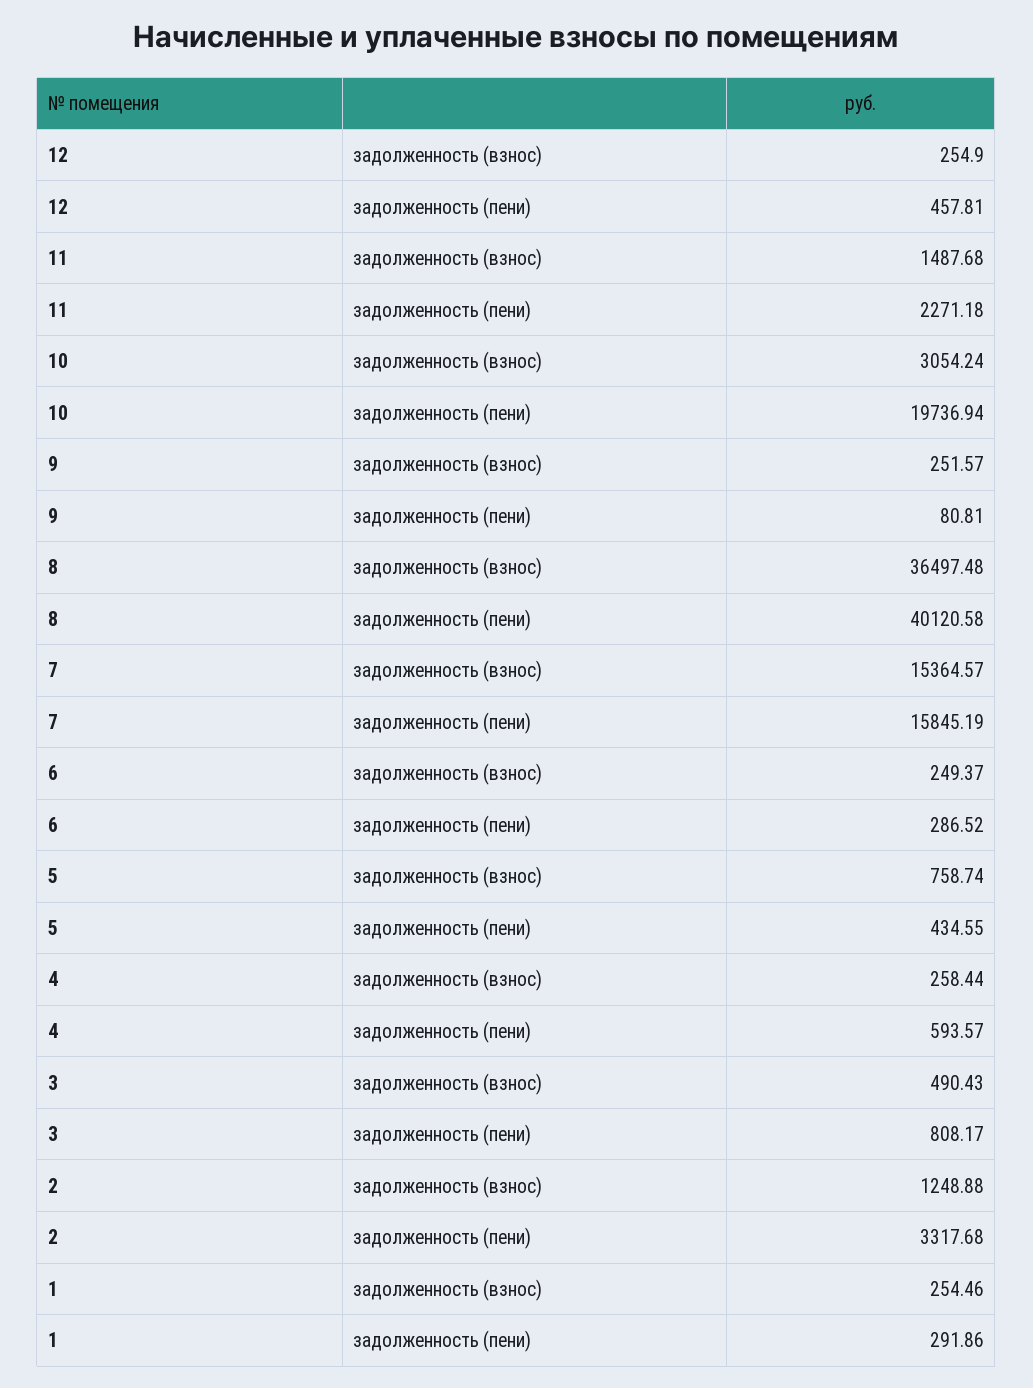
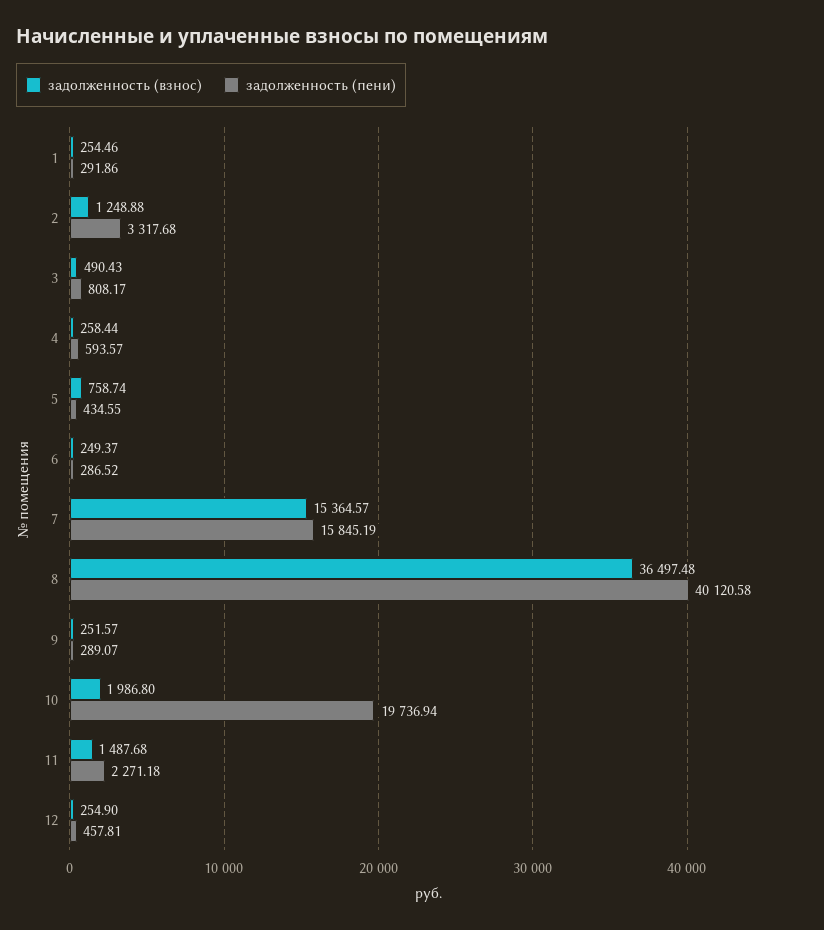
  {
    "задолженность (взнос)": {
      "12": 254.9,
      "11": 1487.68,
-     "10": 3054.24,
+     "10": 1986.8,
      "9": 251.57,
      "8": 36497.48,
      "7": 15364.57,
      "6": 249.37,
      "5": 758.74,
      "4": 258.44,
      "3": 490.43,
      "2": 1248.88,
      "1": 254.46
    },
    "задолженность (пени)": {
      "12": 457.81,
      "11": 2271.18,
      "10": 19736.94,
-     "9": 80.81,
+     "9": 289.07,
      "8": 40120.58,
      "7": 15845.19,
      "6": 286.52,
      "5": 434.55,
      "4": 593.57,
      "3": 808.17,
      "2": 3317.68,
      "1": 291.86
    }
  }

